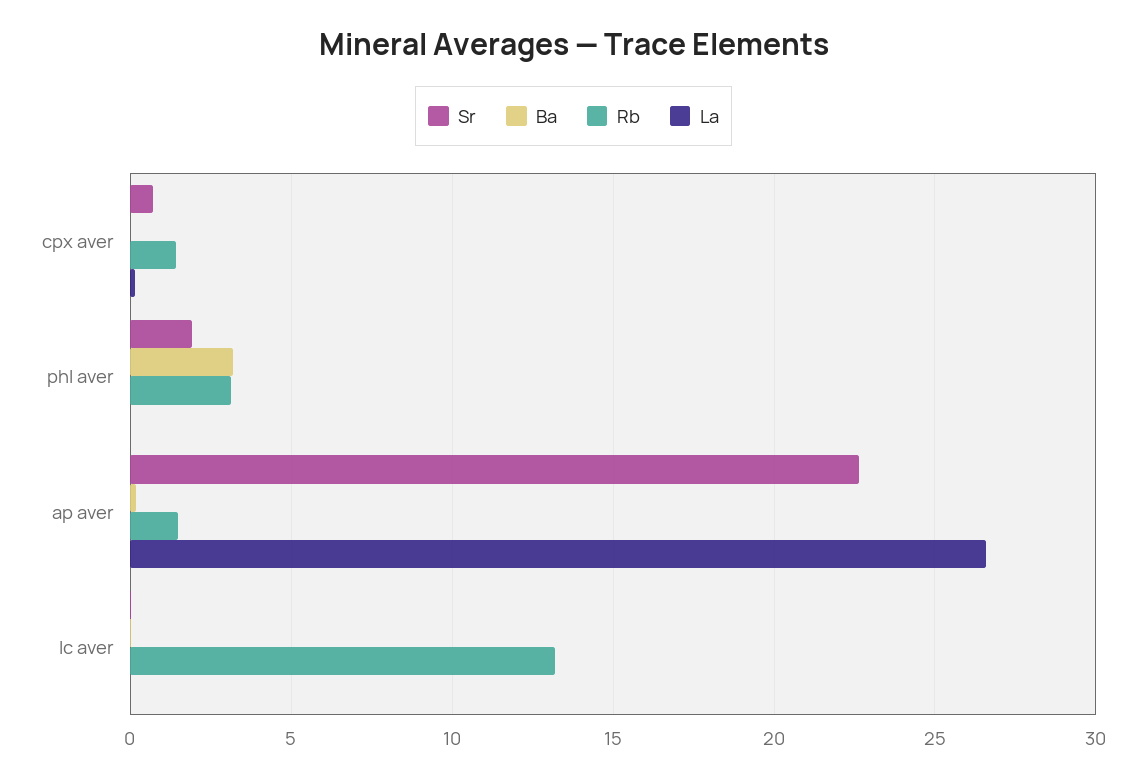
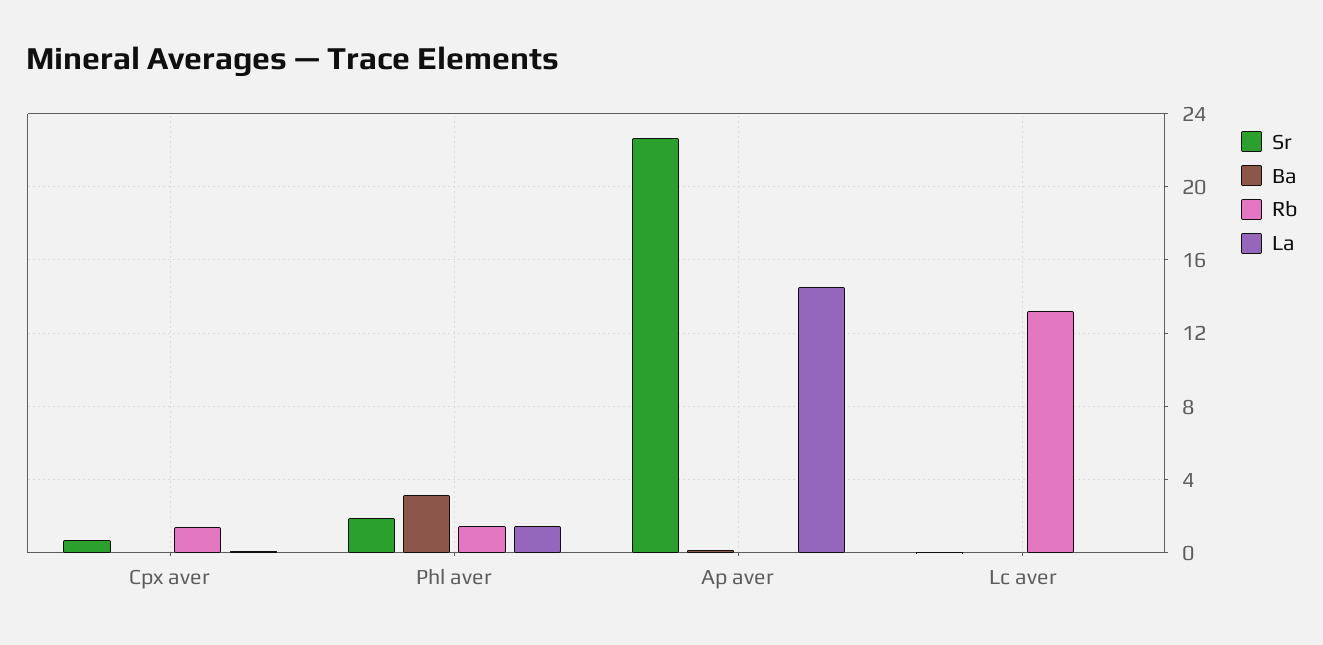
  {
    "Sr": {
      "cpx aver": 0.5,
      "phl aver": 2,
      "ap aver": 22.5,
      "lc aver": 0
    },
    "Ba": {
      "cpx aver": 0,
      "phl aver": 3,
      "ap aver": 0,
      "lc aver": 0
    },
    "Rb": {
      "cpx aver": 1.5,
-     "phl aver": 3,
+     "phl aver": 1.5,
-     "ap aver": 1.5,
+     "ap aver": 0,
      "lc aver": 13
    },
    "La": {
      "cpx aver": 0,
-     "phl aver": 0,
+     "phl aver": 1.5,
-     "ap aver": 26.5,
+     "ap aver": 14.5,
      "lc aver": 0
    }
  }

